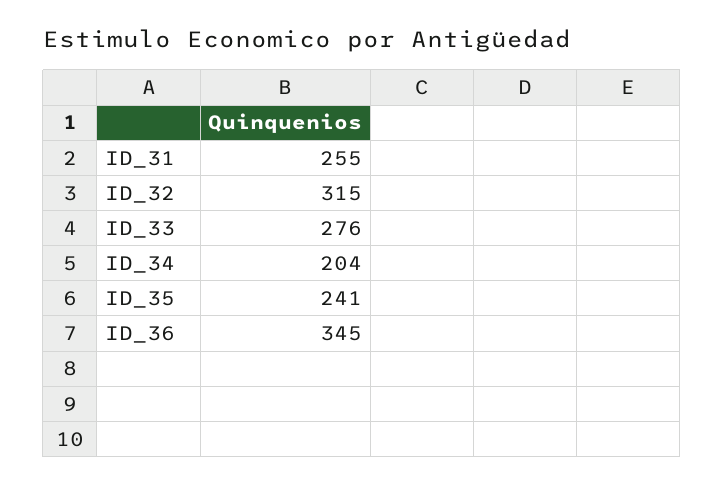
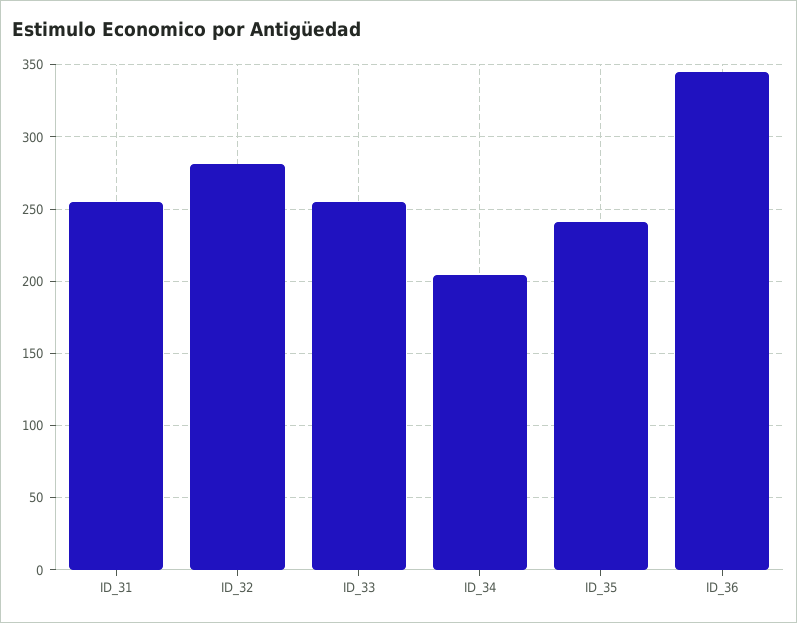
  {
    "ID_31": 255,
-   "ID_32": 315,
+   "ID_32": 280,
-   "ID_33": 276,
+   "ID_33": 255,
    "ID_34": 204,
    "ID_35": 241,
    "ID_36": 345
  }

